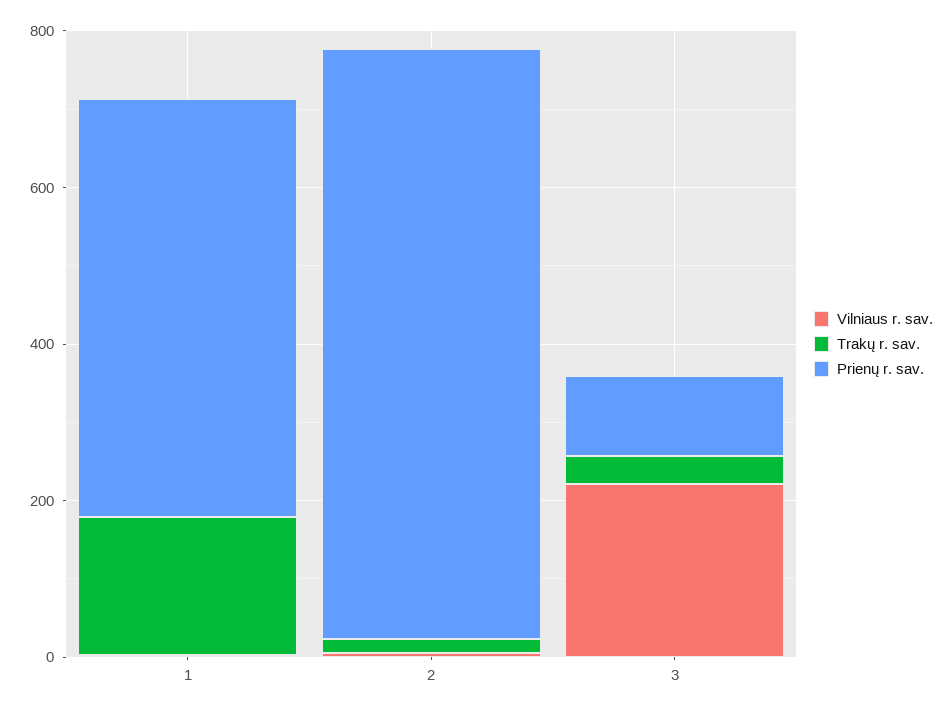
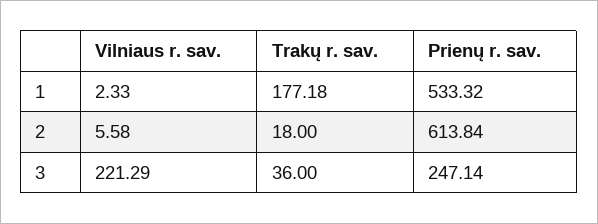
  {
    "Vilniaus r. sav.": {
      "1": 2.33,
      "2": 5.58,
      "3": 221.29
    },
    "Trakų r. sav.": {
      "1": 177.18,
      "2": 18,
      "3": 36
    },
    "Prienų r. sav.": {
      "1": 533.32,
-     "2": 750,
+     "2": 613.84,
-     "3": 100
+     "3": 247.14
    }
  }

